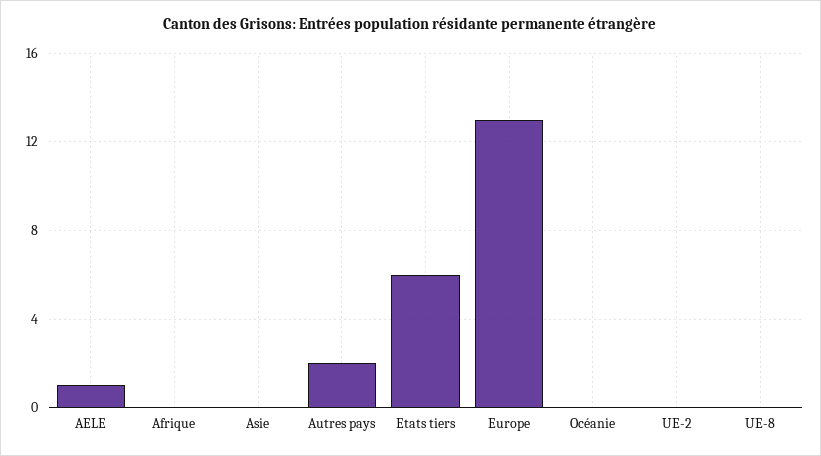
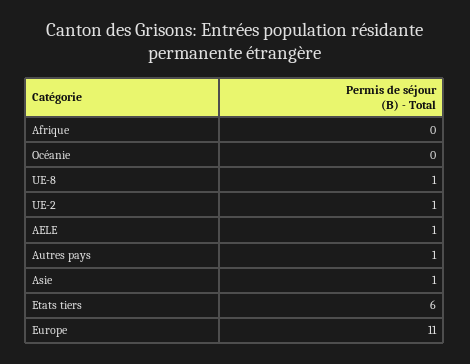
  {
    "AELE": 1,
    "Afrique": 0,
-   "Asie": 0,
+   "Asie": 1,
-   "Autres pays": 2,
+   "Autres pays": 1,
    "Etats tiers": 6,
-   "Europe": 13,
+   "Europe": 11,
    "Océanie": 0,
-   "UE-2": 0,
+   "UE-2": 1,
-   "UE-8": 0
+   "UE-8": 1
  }

